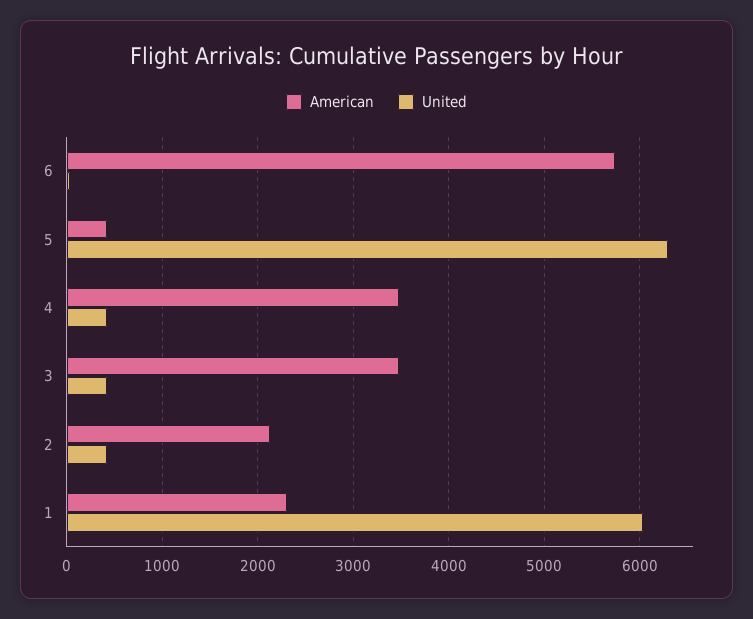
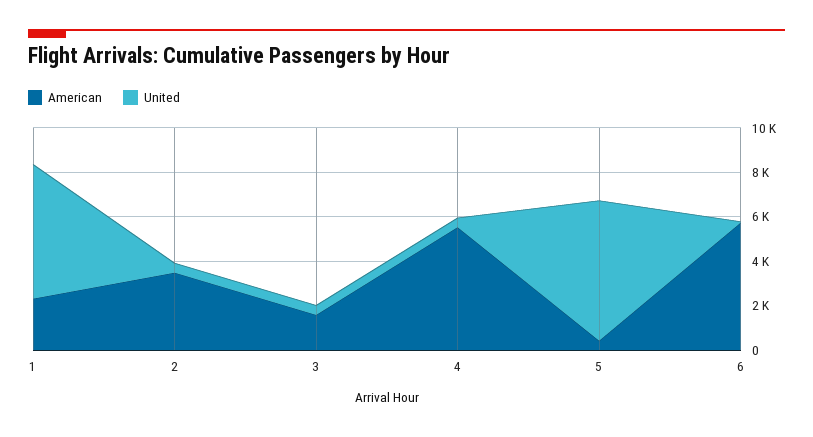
  {
    "American": {
      "6": 5700,
      "5": 400,
-     "4": 3500,
+     "4": 5500,
-     "3": 3500,
+     "3": 1500,
-     "2": 2100,
+     "2": 3500,
      "1": 2300
    },
    "United": {
      "6": 0,
      "5": 6300,
      "4": 400,
      "3": 400,
      "2": 400,
      "1": 6000
    }
  }

